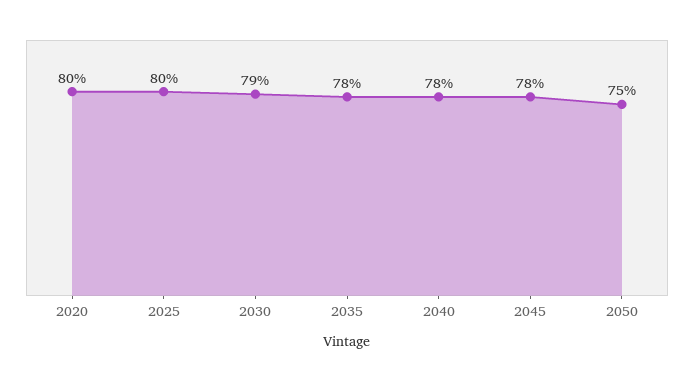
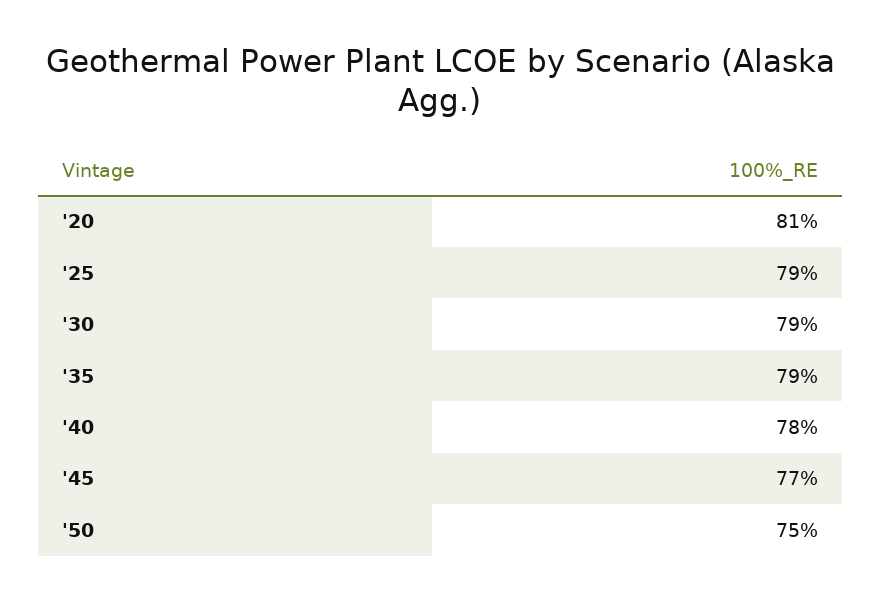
  {
-   "2020": 80,
+   "2020": 81,
-   "2025": 80,
+   "2025": 79,
    "2030": 79,
-   "2035": 78,
+   "2035": 79,
    "2040": 78,
-   "2045": 78,
+   "2045": 77,
    "2050": 75
  }

